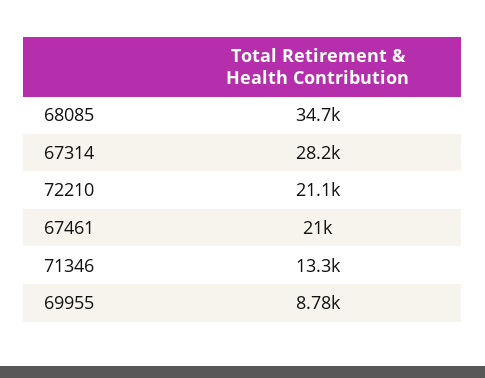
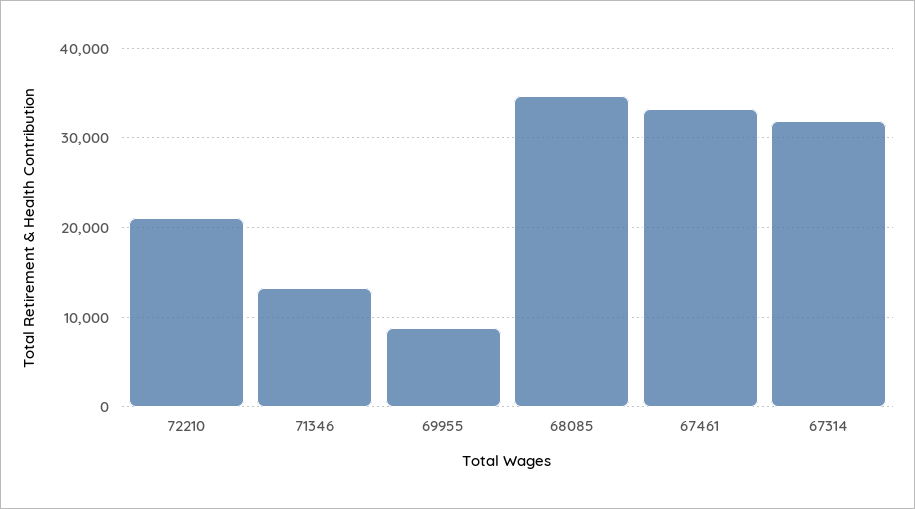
  {
    "68085": 34700,
-   "67314": 28200,
+   "67314": 32000,
    "72210": 21100,
-   "67461": 21000,
+   "67461": 33000,
    "71346": 13300,
    "69955": 8780
  }

